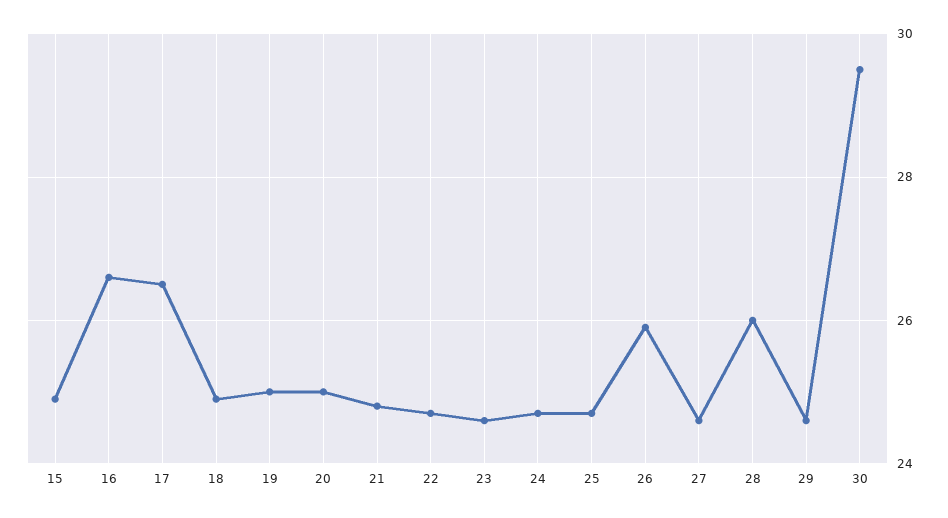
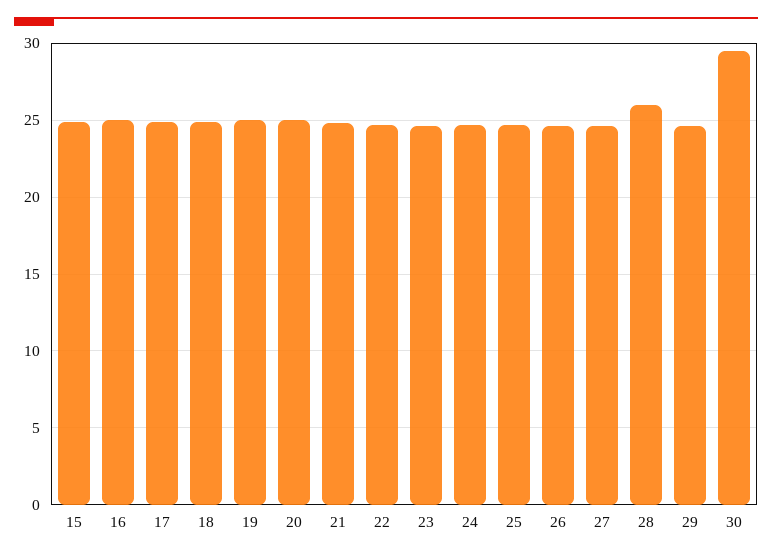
  {
    "15": 25,
-   "16": 26.5,
+   "16": 25,
-   "17": 26.5,
+   "17": 25,
    "18": 25,
    "19": 25,
    "20": 25,
    "21": 25,
    "22": 24.5,
    "23": 24.5,
    "24": 24.5,
    "25": 24.5,
-   "26": 26,
+   "26": 24.5,
    "27": 24.5,
    "28": 26,
    "29": 24.5,
    "30": 29.5
  }

